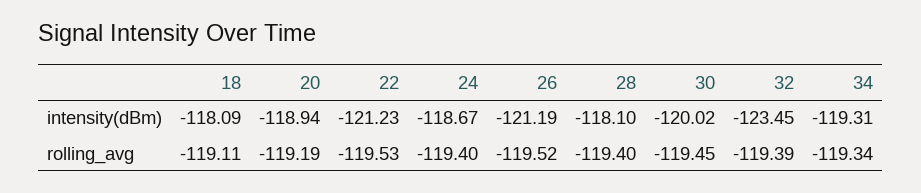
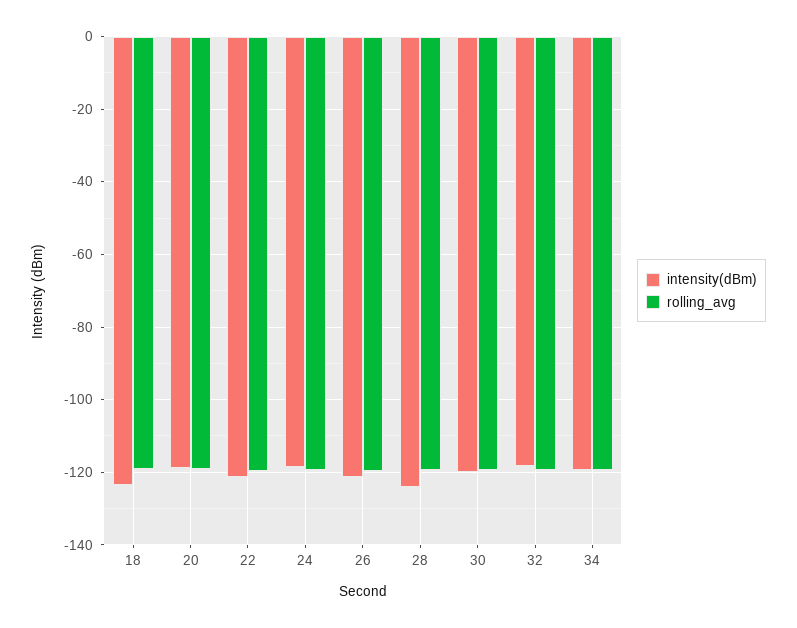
  {
    "intensity(dBm)": {
-     "18": -118.09,
+     "18": -124,
      "20": -118.94,
      "22": -121.23,
      "24": -118.67,
      "26": -121.19,
-     "28": -118.1,
+     "28": -124,
      "30": -120.02,
-     "32": -123.45,
+     "32": -118,
      "34": -119.31
    },
    "rolling_avg": {
      "18": -119.11,
      "20": -119.19,
      "22": -119.53,
      "24": -119.4,
      "26": -119.52,
      "28": -119.4,
      "30": -119.45,
      "32": -119.39,
      "34": -119.34
    }
  }

